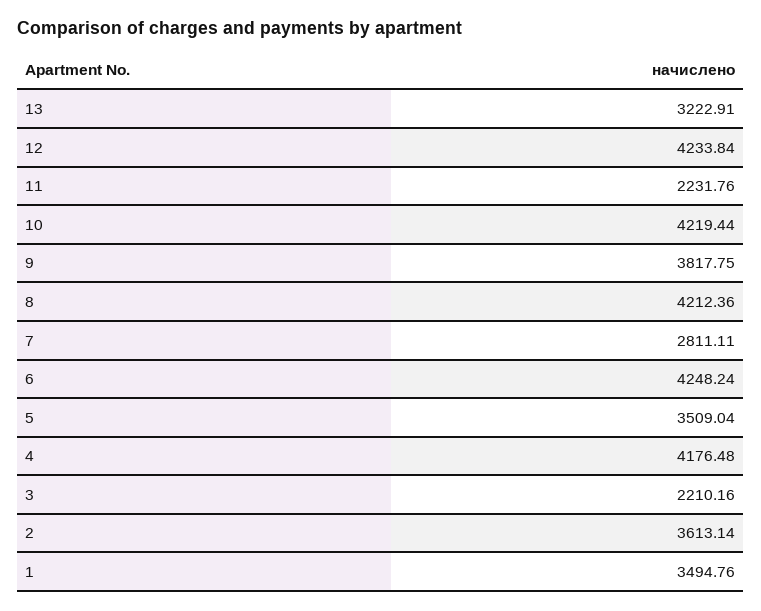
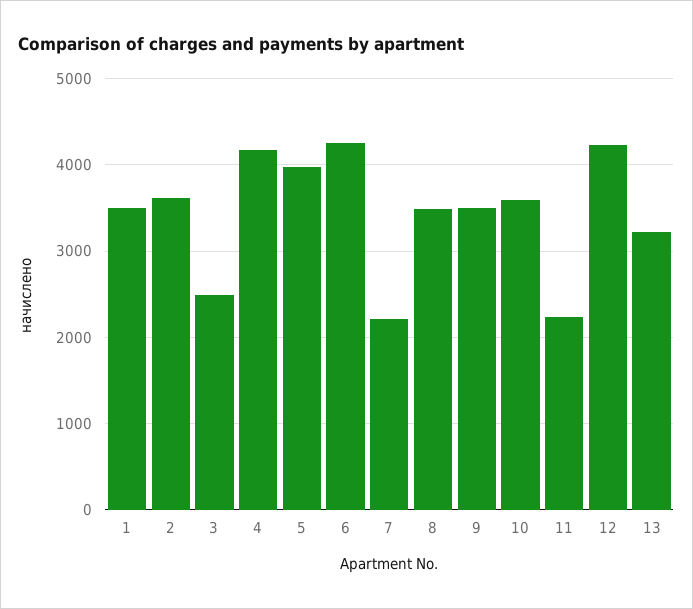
  {
    "13": 3222.91,
    "12": 4233.84,
    "11": 2231.76,
-   "10": 4219.44,
+   "10": 3600,
-   "9": 3817.75,
+   "9": 3500,
-   "8": 4212.36,
+   "8": 3500,
-   "7": 2811.11,
+   "7": 2200,
    "6": 4248.24,
-   "5": 3509.04,
+   "5": 4000,
    "4": 4176.48,
-   "3": 2210.16,
+   "3": 2500,
    "2": 3613.14,
    "1": 3494.76
  }

